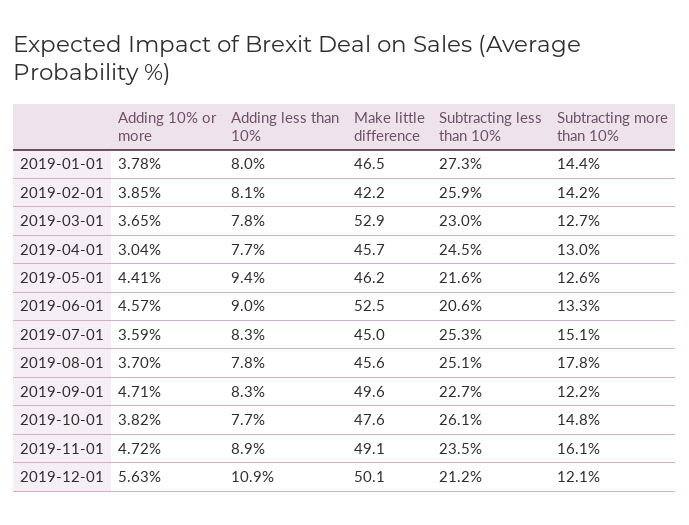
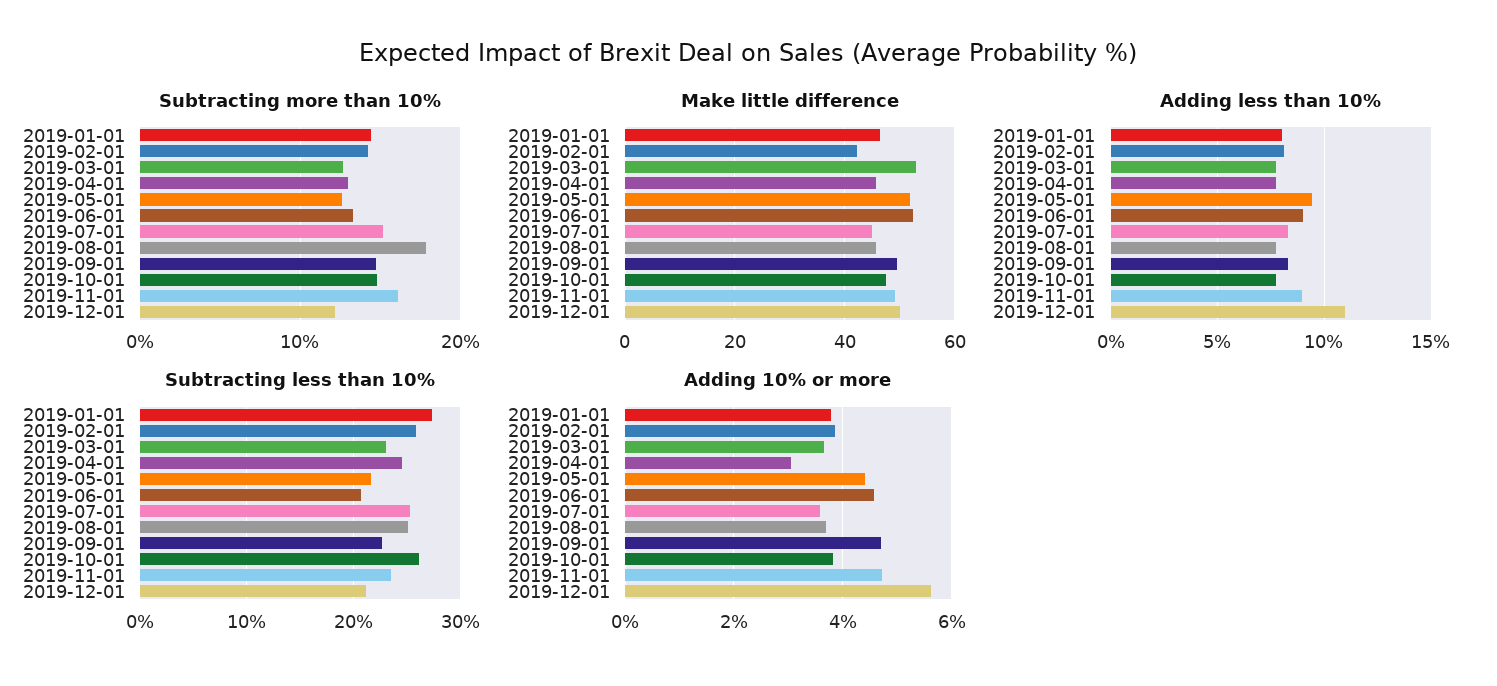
  {
    "Adding 10% or more": {
      "2019-01-01": 3.78,
      "2019-02-01": 3.85,
      "2019-03-01": 3.65,
      "2019-04-01": 3.04,
      "2019-05-01": 4.41,
      "2019-06-01": 4.57,
      "2019-07-01": 3.59,
      "2019-08-01": 3.7,
      "2019-09-01": 4.71,
      "2019-10-01": 3.82,
      "2019-11-01": 4.72,
      "2019-12-01": 5.63
    },
    "Adding less than 10%": {
      "2019-01-01": 8,
      "2019-02-01": 8.1,
      "2019-03-01": 7.8,
      "2019-04-01": 7.7,
      "2019-05-01": 9.4,
      "2019-06-01": 9,
      "2019-07-01": 8.3,
      "2019-08-01": 7.8,
      "2019-09-01": 8.3,
      "2019-10-01": 7.7,
      "2019-11-01": 8.9,
      "2019-12-01": 10.9
    },
    "Make little difference": {
      "2019-01-01": 46.5,
      "2019-02-01": 42.2,
      "2019-03-01": 52.9,
      "2019-04-01": 45.7,
-     "2019-05-01": 46.2,
+     "2019-05-01": 52,
      "2019-06-01": 52.5,
      "2019-07-01": 45,
      "2019-08-01": 45.6,
      "2019-09-01": 49.6,
      "2019-10-01": 47.6,
      "2019-11-01": 49.1,
      "2019-12-01": 50.1
    },
    "Subtracting less than 10%": {
      "2019-01-01": 27.3,
      "2019-02-01": 25.9,
      "2019-03-01": 23,
      "2019-04-01": 24.5,
      "2019-05-01": 21.6,
      "2019-06-01": 20.6,
      "2019-07-01": 25.3,
      "2019-08-01": 25.1,
      "2019-09-01": 22.7,
      "2019-10-01": 26.1,
      "2019-11-01": 23.5,
      "2019-12-01": 21.2
    },
    "Subtracting more than 10%": {
      "2019-01-01": 14.4,
      "2019-02-01": 14.2,
      "2019-03-01": 12.7,
      "2019-04-01": 13,
      "2019-05-01": 12.6,
      "2019-06-01": 13.3,
      "2019-07-01": 15.1,
      "2019-08-01": 17.8,
-     "2019-09-01": 12.2,
+     "2019-09-01": 15,
      "2019-10-01": 14.8,
      "2019-11-01": 16.1,
      "2019-12-01": 12.1
    }
  }

